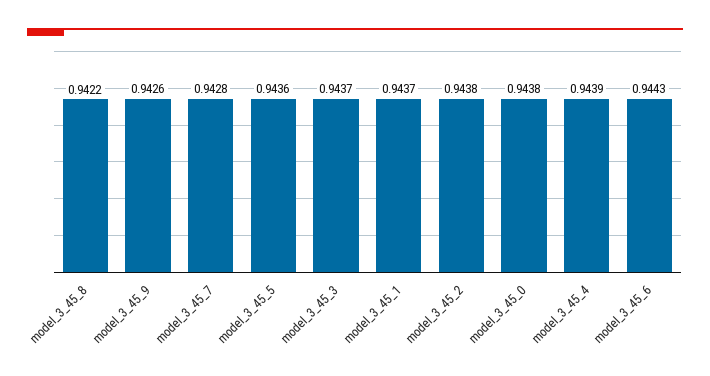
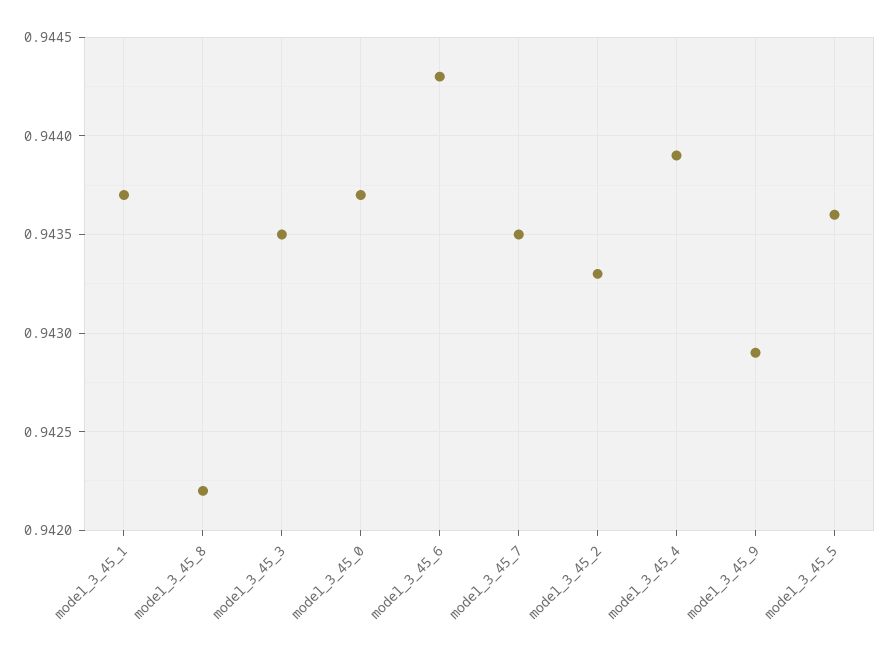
  {
    "model_3_45_8": 0.9422,
-   "model_3_45_9": 0.9426,
+   "model_3_45_9": 0.9429,
-   "model_3_45_7": 0.9428,
+   "model_3_45_7": 0.9435,
    "model_3_45_5": 0.9436,
-   "model_3_45_3": 0.9437,
+   "model_3_45_3": 0.9435,
    "model_3_45_1": 0.9437,
-   "model_3_45_2": 0.9438,
+   "model_3_45_2": 0.9433,
-   "model_3_45_0": 0.9438,
+   "model_3_45_0": 0.9437,
    "model_3_45_4": 0.9439,
    "model_3_45_6": 0.9443
  }

